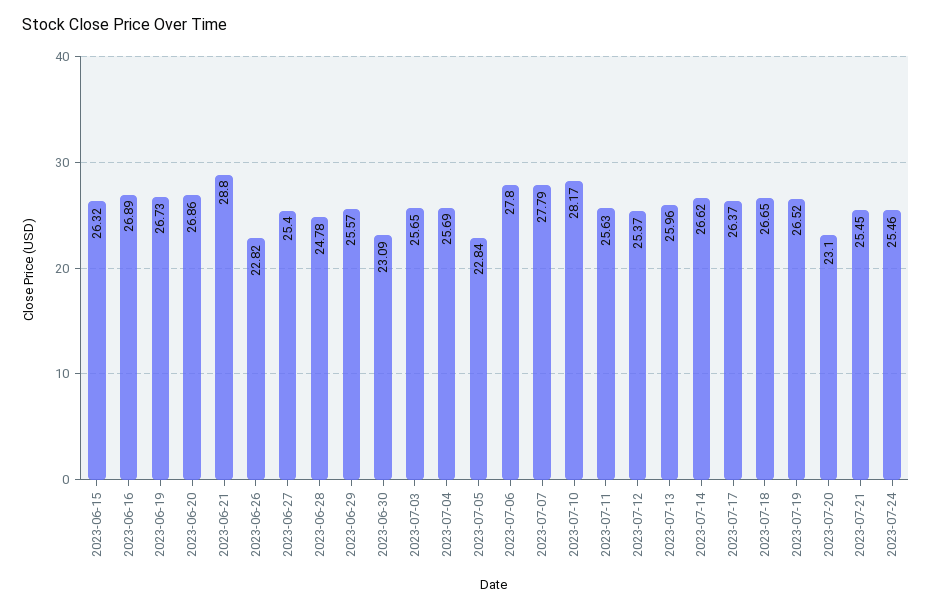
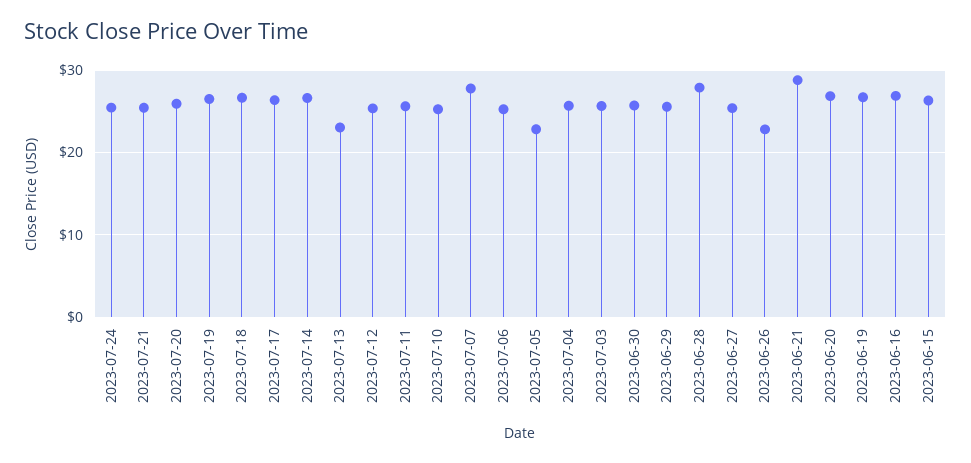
  {
    "2023-06-15": 26.32,
    "2023-06-16": 26.89,
    "2023-06-19": 26.73,
    "2023-06-20": 26.86,
    "2023-06-21": 28.8,
    "2023-06-26": 22.82,
    "2023-06-27": 25.4,
-   "2023-06-28": 24.78,
+   "2023-06-28": 28,
    "2023-06-29": 25.57,
-   "2023-06-30": 23.09,
+   "2023-06-30": 26,
    "2023-07-03": 25.65,
    "2023-07-04": 25.69,
    "2023-07-05": 22.84,
-   "2023-07-06": 27.8,
+   "2023-07-06": 25,
    "2023-07-07": 27.79,
-   "2023-07-10": 28.17,
+   "2023-07-10": 25,
    "2023-07-11": 25.63,
    "2023-07-12": 25.37,
-   "2023-07-13": 25.96,
+   "2023-07-13": 23,
    "2023-07-14": 26.62,
    "2023-07-17": 26.37,
    "2023-07-18": 26.65,
    "2023-07-19": 26.52,
-   "2023-07-20": 23.1,
+   "2023-07-20": 26,
    "2023-07-21": 25.45,
    "2023-07-24": 25.46
  }

